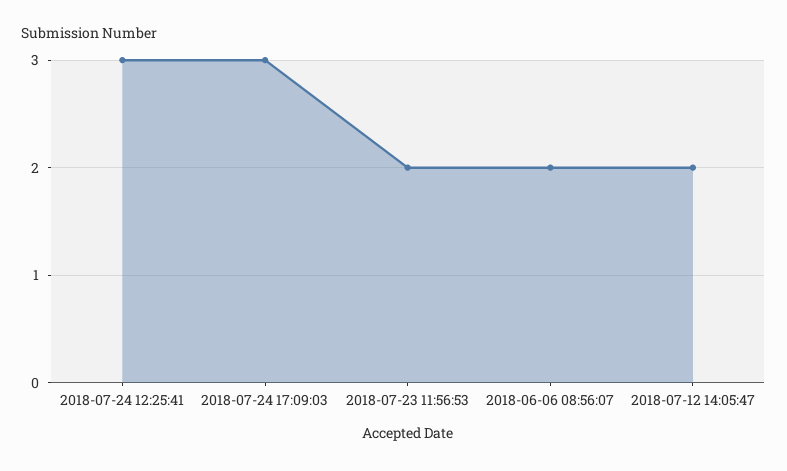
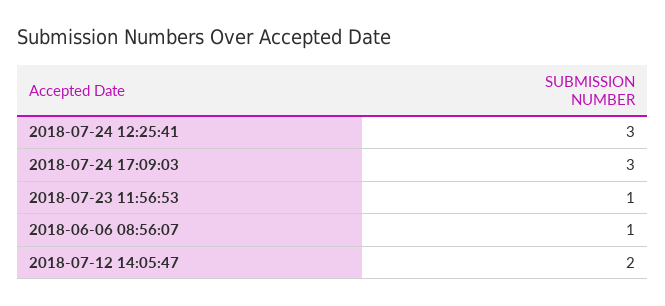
  {
    "2018-07-24 12:25:41": 3,
    "2018-07-24 17:09:03": 3,
-   "2018-07-23 11:56:53": 2,
+   "2018-07-23 11:56:53": 1,
-   "2018-06-06 08:56:07": 2,
+   "2018-06-06 08:56:07": 1,
    "2018-07-12 14:05:47": 2
  }

